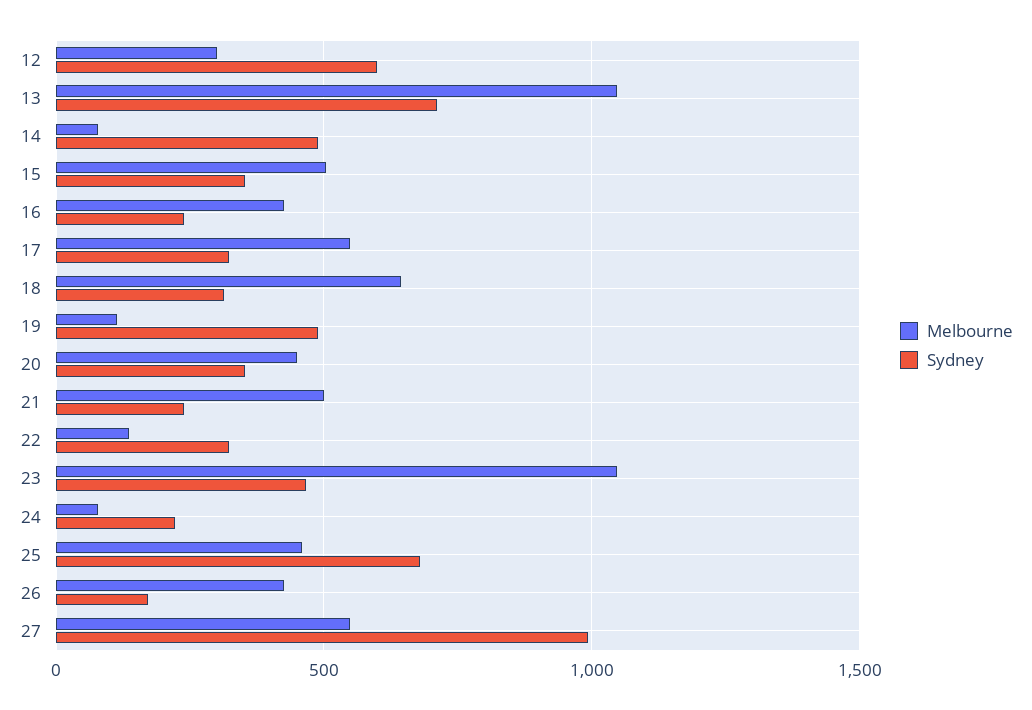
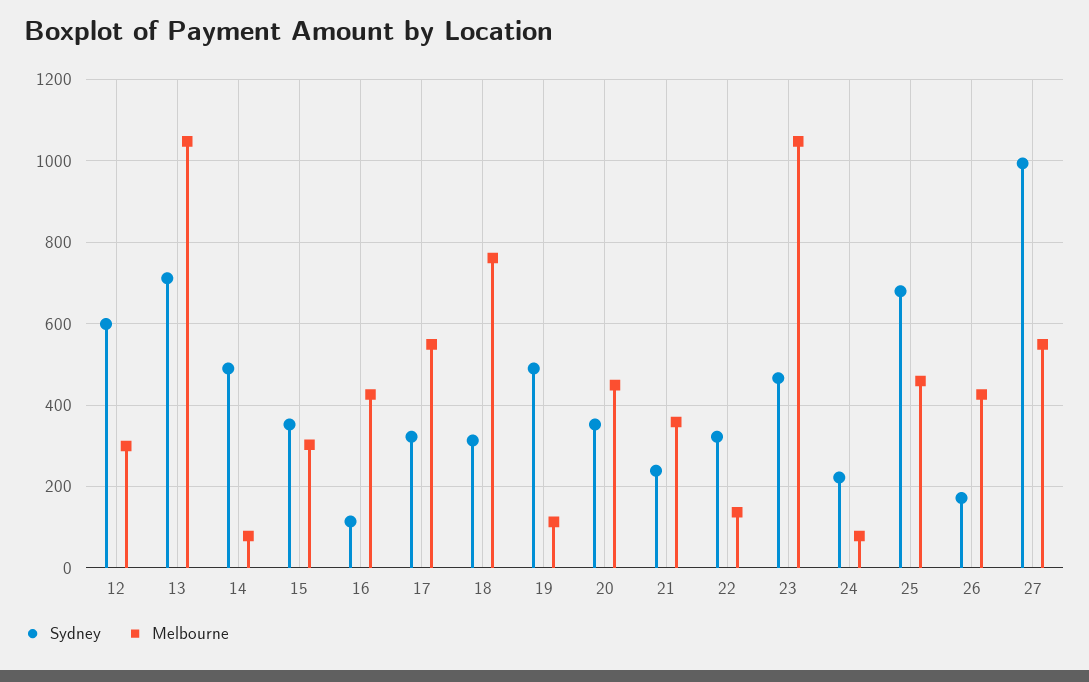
  {
    "Melbourne": {
      "12": 300,
      "13": 1040,
      "14": 80,
-     "15": 500,
+     "15": 300,
      "16": 420,
      "17": 540,
-     "18": 650,
+     "18": 760,
      "19": 120,
      "20": 440,
-     "21": 500,
+     "21": 360,
      "22": 140,
      "23": 1040,
      "24": 80,
      "25": 460,
      "26": 420,
      "27": 540
    },
    "Sydney": {
      "12": 600,
      "13": 720,
      "14": 480,
      "15": 360,
-     "16": 250,
+     "16": 120,
      "17": 320,
      "18": 320,
      "19": 480,
      "20": 360,
      "21": 240,
      "22": 320,
      "23": 460,
      "24": 220,
      "25": 680,
      "26": 180,
      "27": 1000
    }
  }

